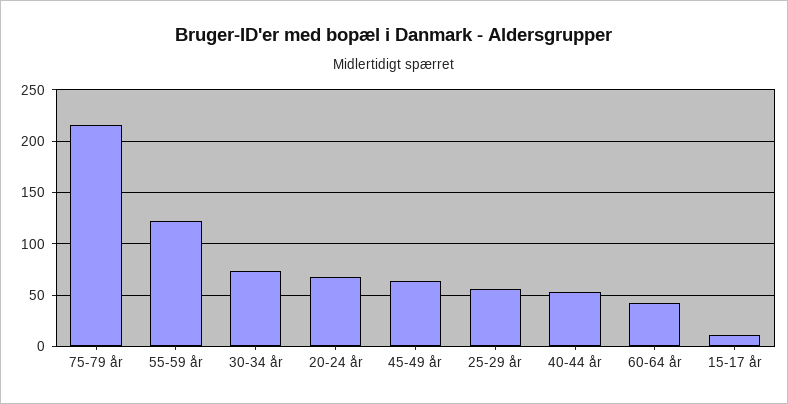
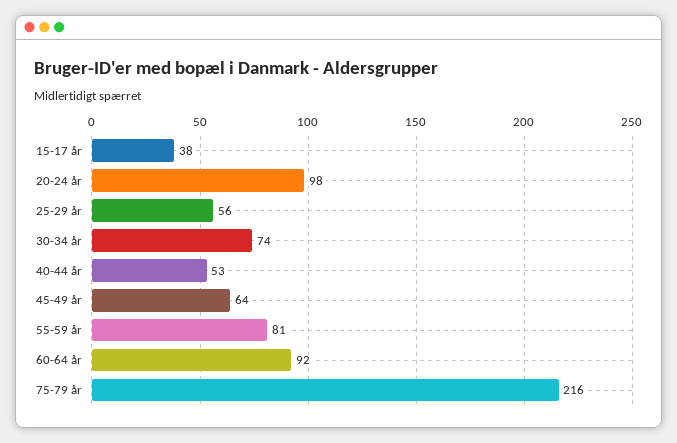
  {
    "75-79 år": 216,
-   "55-59 år": 120,
+   "55-59 år": 81,
    "30-34 år": 74,
-   "20-24 år": 70,
+   "20-24 år": 98,
    "45-49 år": 64,
    "25-29 år": 56,
    "40-44 år": 53,
-   "60-64 år": 40,
+   "60-64 år": 92,
-   "15-17 år": 10
+   "15-17 år": 38
  }

